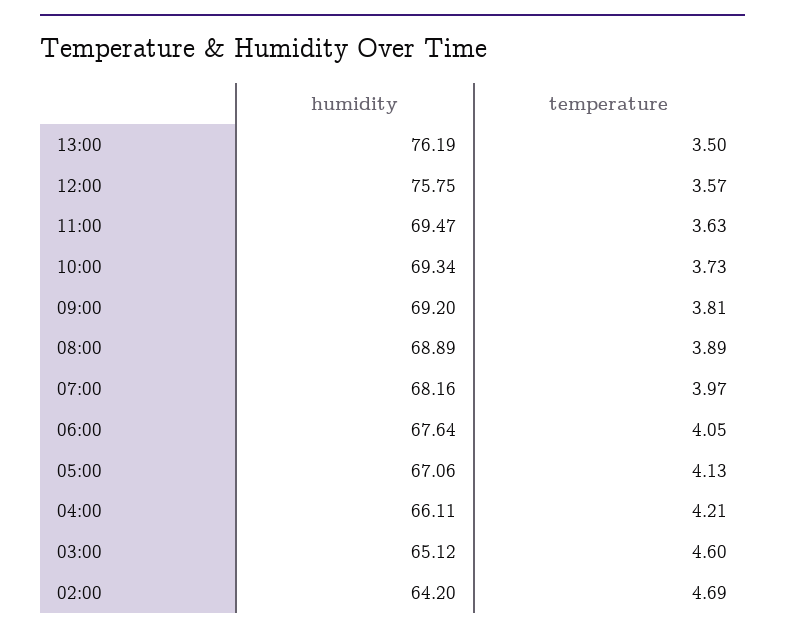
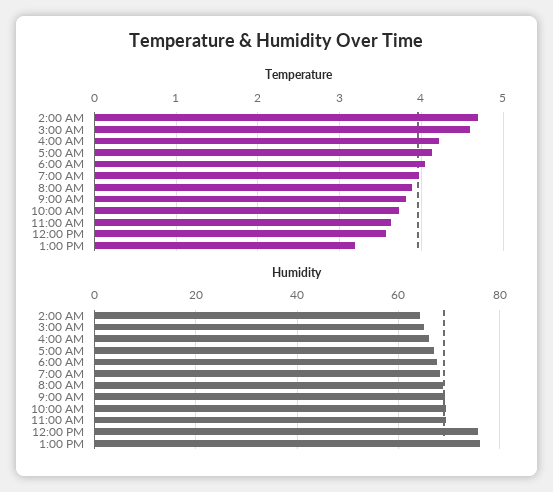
  {
    "humidity": {
      "13:00": 76.19,
      "12:00": 75.75,
      "11:00": 69.47,
      "10:00": 69.34,
      "09:00": 69.2,
      "08:00": 68.89,
      "07:00": 68.16,
      "06:00": 67.64,
      "05:00": 67.06,
      "04:00": 66.11,
      "03:00": 65.12,
      "02:00": 64.2
    },
    "temperature": {
-     "13:00": 3.5,
+     "13:00": 3.2,
      "12:00": 3.57,
      "11:00": 3.63,
      "10:00": 3.73,
      "09:00": 3.81,
      "08:00": 3.89,
      "07:00": 3.97,
      "06:00": 4.05,
      "05:00": 4.13,
      "04:00": 4.21,
      "03:00": 4.6,
      "02:00": 4.69
    }
  }

